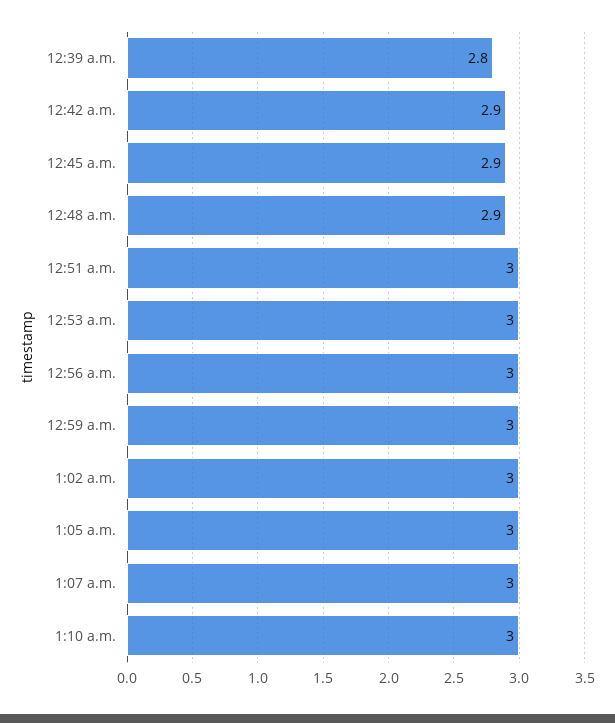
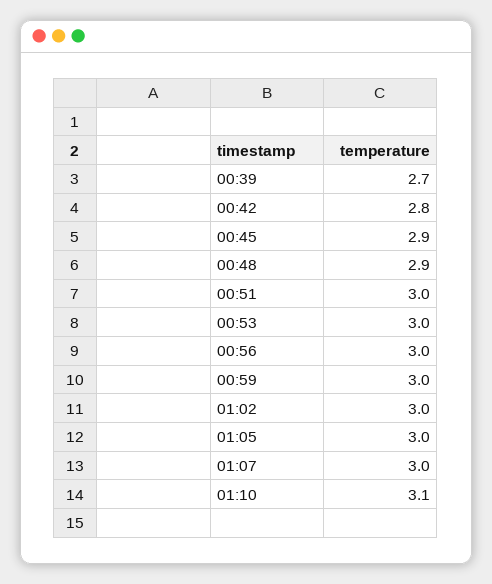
  {
-   "12:39 a.m.": 2.8,
+   "12:39 a.m.": 2.7,
-   "12:42 a.m.": 2.9,
+   "12:42 a.m.": 2.8,
    "12:45 a.m.": 2.9,
    "12:48 a.m.": 2.9,
    "12:51 a.m.": 3,
    "12:53 a.m.": 3,
    "12:56 a.m.": 3,
    "12:59 a.m.": 3,
    "1:02 a.m.": 3,
    "1:05 a.m.": 3,
    "1:07 a.m.": 3,
-   "1:10 a.m.": 3
+   "1:10 a.m.": 3.1
  }

